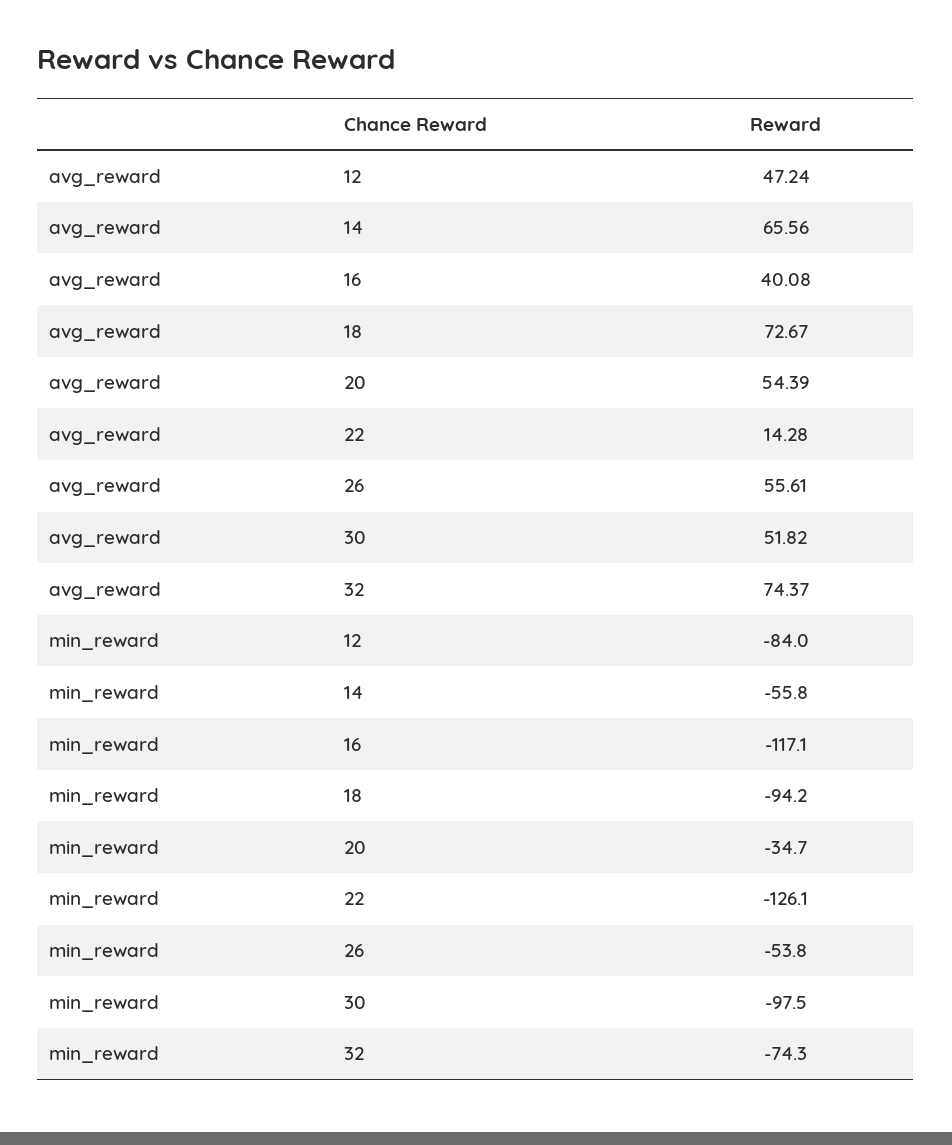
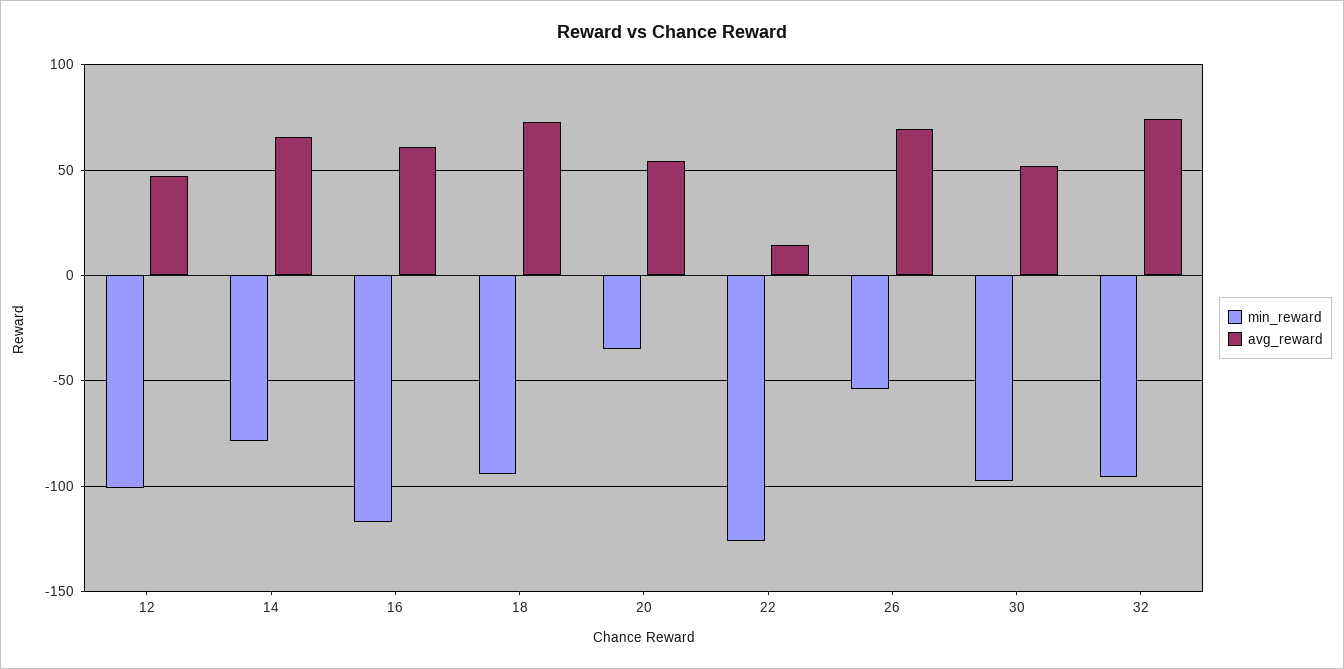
  {
    "avg_reward": {
      "12": 47.24,
      "14": 65.56,
-     "16": 40.08,
+     "16": 60,
      "18": 72.67,
      "20": 54.39,
      "22": 14.28,
-     "26": 55.61,
+     "26": 70,
      "30": 51.82,
      "32": 74.37
    },
    "min_reward": {
-     "12": -84,
+     "12": -100,
-     "14": -55.8,
+     "14": -80,
      "16": -117.1,
      "18": -94.2,
      "20": -34.7,
      "22": -126.1,
      "26": -53.8,
      "30": -97.5,
-     "32": -74.3
+     "32": -95
    }
  }

